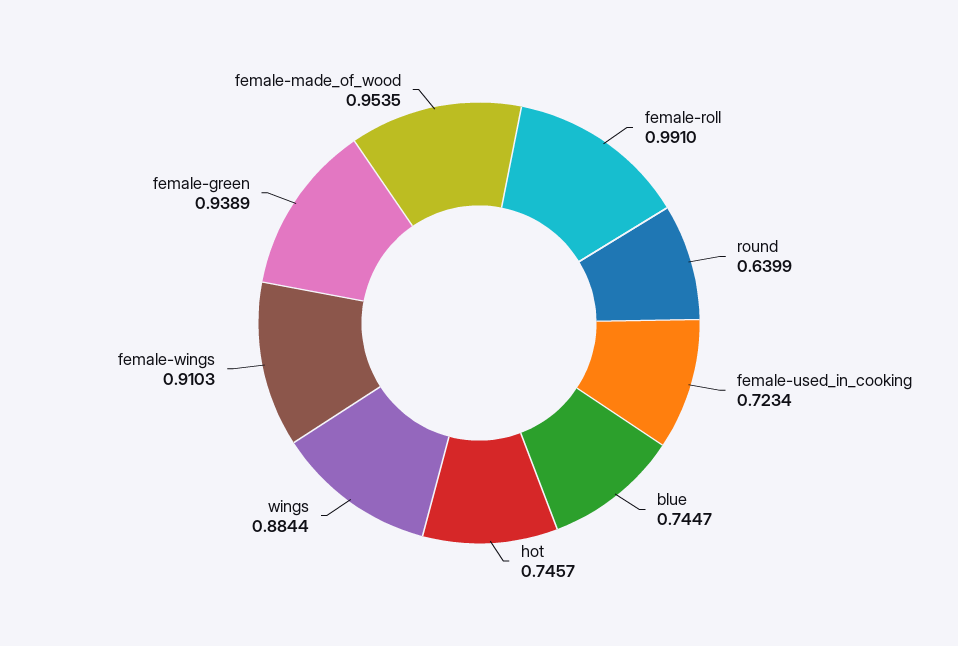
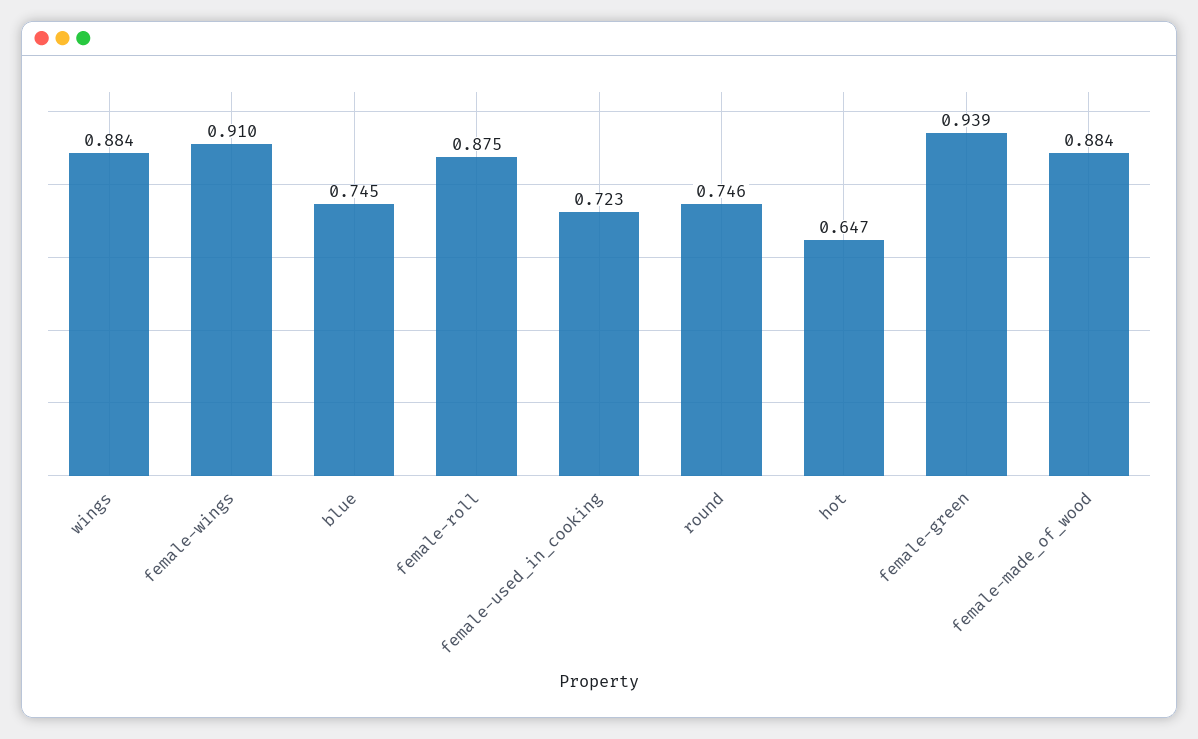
  {
-   "female-roll": 0.991,
+   "female-roll": 0.875,
-   "round": 0.6399,
+   "round": 0.746,
    "female-used_in_cooking": 0.7234,
    "blue": 0.7447,
-   "hot": 0.7457,
+   "hot": 0.647,
    "wings": 0.8844,
    "female-wings": 0.9103,
    "female-green": 0.9389,
-   "female-made_of_wood": 0.9535
+   "female-made_of_wood": 0.884
  }

